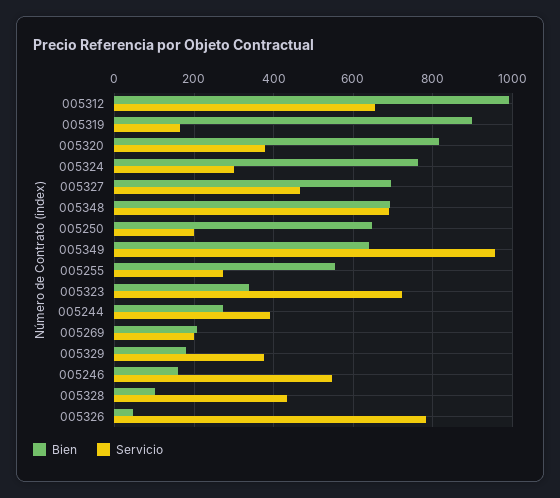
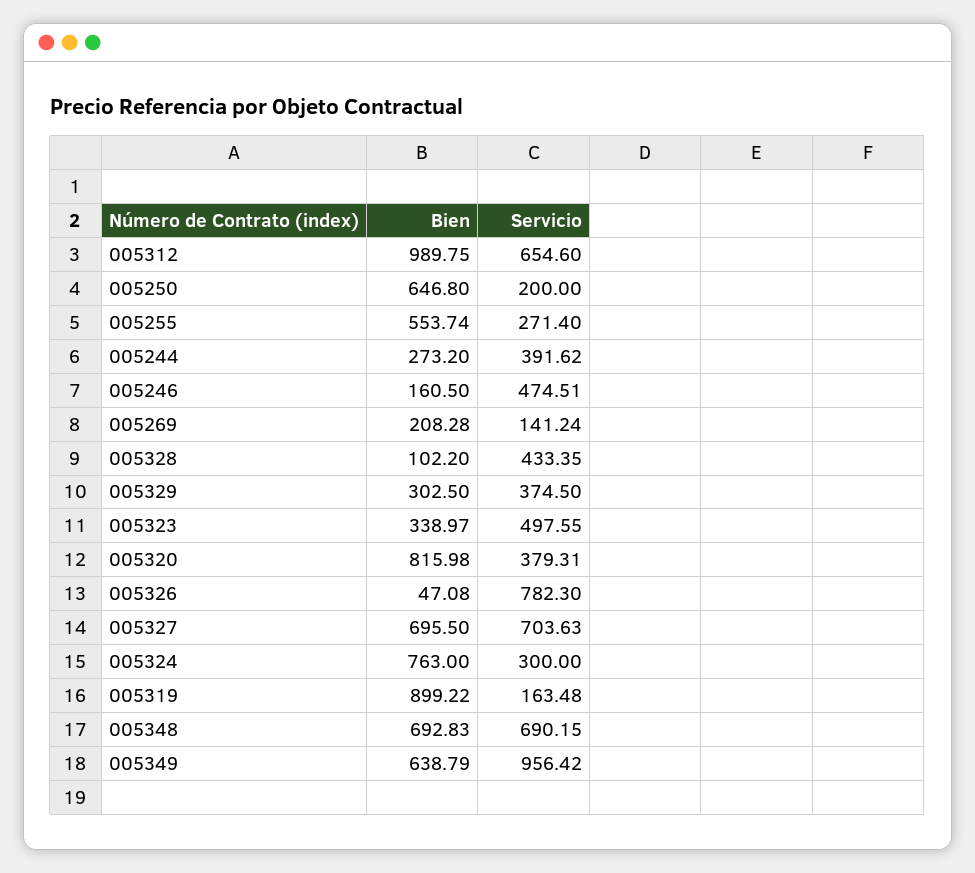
  {
    "Bien": {
      "005312": 989.75,
      "005319": 899.22,
      "005320": 815.98,
      "005324": 763,
      "005327": 695.5,
      "005348": 692.83,
      "005250": 646.8,
      "005349": 638.79,
      "005255": 553.74,
      "005323": 338.97,
      "005244": 273.2,
      "005269": 208.28,
-     "005329": 180,
+     "005329": 302.5,
      "005246": 160.5,
      "005328": 102.2,
      "005326": 47.08
    },
    "Servicio": {
      "005312": 654.6,
      "005319": 163.48,
      "005320": 379.31,
      "005324": 300,
-     "005327": 460,
+     "005327": 703.63,
      "005348": 690.15,
      "005250": 200,
      "005349": 956.42,
      "005255": 271.4,
-     "005323": 720,
+     "005323": 497.55,
      "005244": 391.62,
-     "005269": 200,
+     "005269": 141.24,
      "005329": 374.5,
-     "005246": 540,
+     "005246": 474.51,
      "005328": 433.35,
      "005326": 782.3
    }
  }

